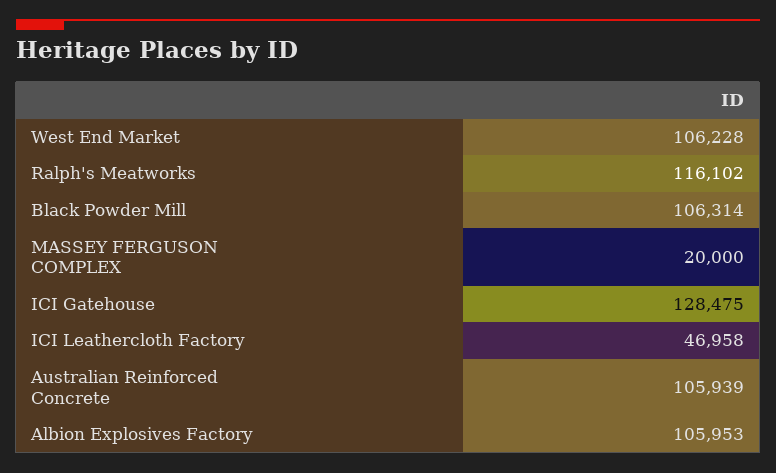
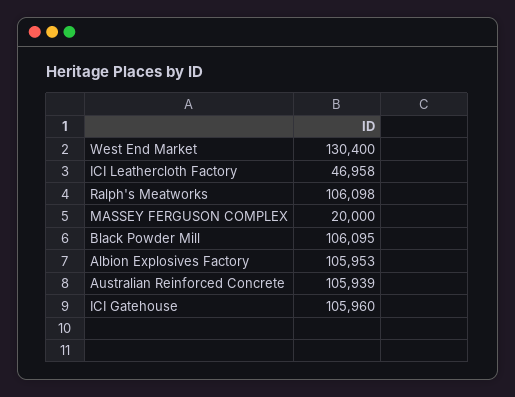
  {
-   "West End Market": 106228,
+   "West End Market": 130400,
-   "Ralph's Meatworks": 116102,
+   "Ralph's Meatworks": 106098,
-   "Black Powder Mill": 106314,
+   "Black Powder Mill": 106095,
    "MASSEY FERGUSON COMPLEX": 20000,
-   "ICI Gatehouse": 128475,
+   "ICI Gatehouse": 105960,
    "ICI Leathercloth Factory": 46958,
    "Australian Reinforced Concrete": 105939,
    "Albion Explosives Factory": 105953
  }

